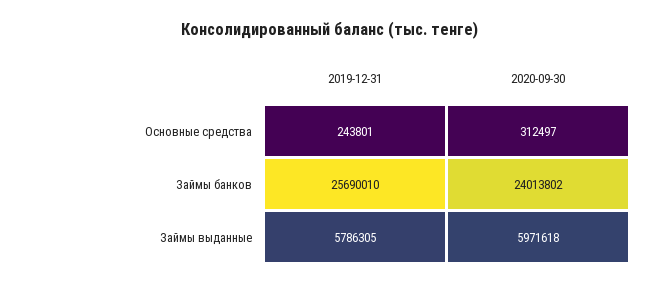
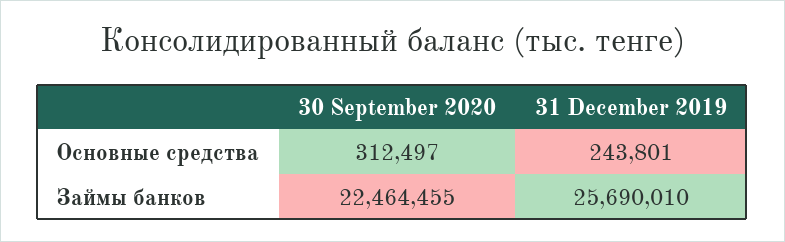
  {
    "2019-12-31": {
      "Основные средства": 243801,
-     "Займы банков": 25690010,
+     "Займы банков": 25690010
-     "Займы выданные": 5786305
    },
    "2020-09-30": {
      "Основные средства": 312497,
-     "Займы банков": 24013802,
+     "Займы банков": 22464455
-     "Займы выданные": 5971618
    }
  }

